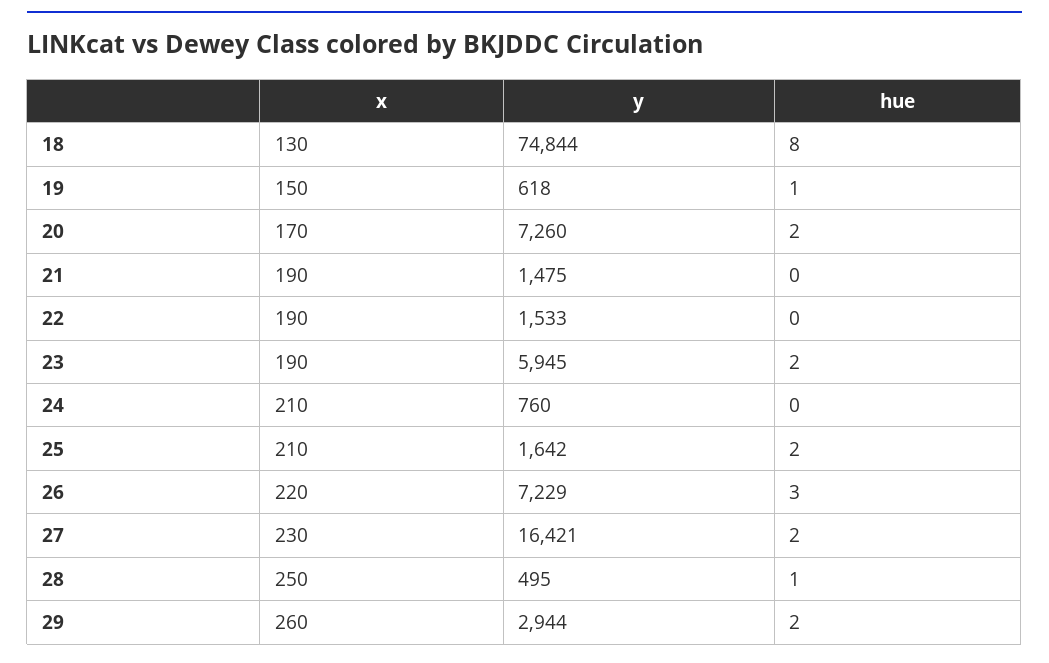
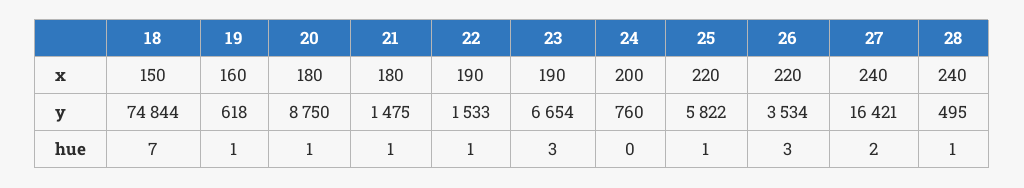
  {
    "x": {
-     "18": 130,
+     "18": 150,
-     "19": 150,
+     "19": 160,
-     "20": 170,
+     "20": 180,
-     "21": 190,
+     "21": 180,
      "22": 190,
      "23": 190,
-     "24": 210,
+     "24": 200,
-     "25": 210,
+     "25": 220,
      "26": 220,
-     "27": 230,
+     "27": 240,
-     "28": 250,
+     "28": 240
-     "29": 260
    },
    "y": {
      "18": 74844,
      "19": 618,
-     "20": 7260,
+     "20": 8750,
      "21": 1475,
      "22": 1533,
-     "23": 5945,
+     "23": 6654,
      "24": 760,
-     "25": 1642,
+     "25": 5822,
-     "26": 7229,
+     "26": 3534,
      "27": 16421,
-     "28": 495,
+     "28": 495
-     "29": 2944
    },
    "hue": {
-     "18": 8,
+     "18": 7,
      "19": 1,
-     "20": 2,
+     "20": 1,
-     "21": 0,
+     "21": 1,
-     "22": 0,
+     "22": 1,
-     "23": 2,
+     "23": 3,
      "24": 0,
-     "25": 2,
+     "25": 1,
      "26": 3,
      "27": 2,
-     "28": 1,
+     "28": 1
-     "29": 2
    }
  }

